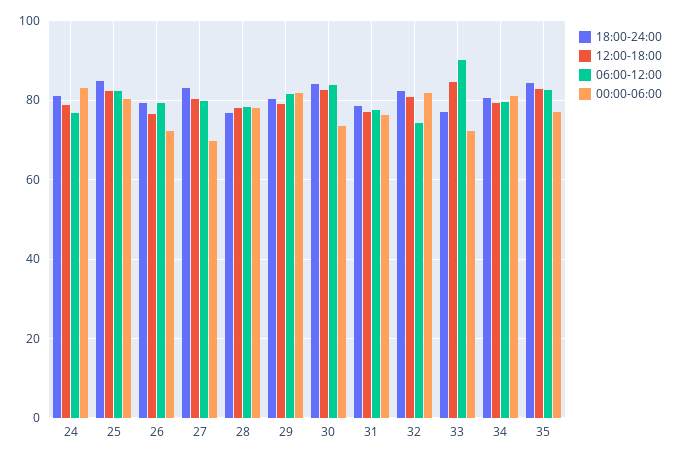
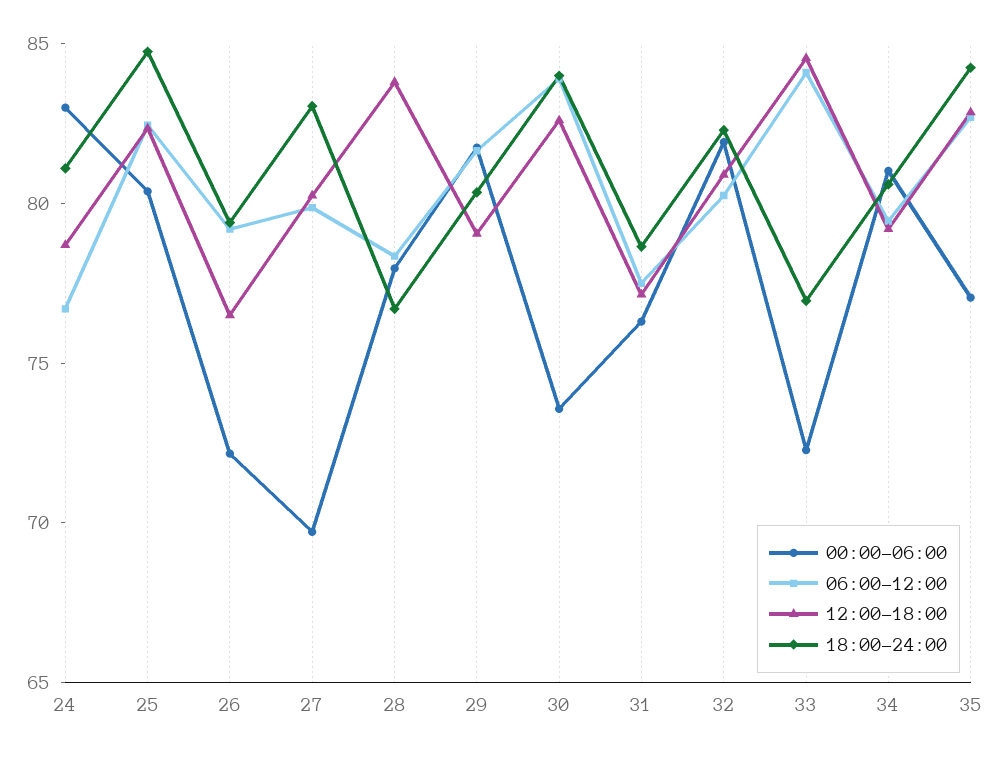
  {
    "18:00-24:00": {
      "24": 81,
      "25": 85,
      "26": 79,
      "27": 83,
      "28": 77,
      "29": 80,
      "30": 84,
      "31": 79,
      "32": 82,
      "33": 77,
      "34": 81,
      "35": 84
    },
    "12:00-18:00": {
      "24": 79,
      "25": 82,
      "26": 77,
      "27": 80,
-     "28": 78,
+     "28": 84,
      "29": 79,
      "30": 83,
      "31": 77,
      "32": 81,
      "33": 85,
      "34": 79,
      "35": 83
    },
    "06:00-12:00": {
      "24": 77,
      "25": 82,
      "26": 79,
      "27": 80,
      "28": 78,
      "29": 82,
      "30": 84,
      "31": 78,
-     "32": 74,
+     "32": 80,
-     "33": 90,
+     "33": 84,
      "34": 79,
      "35": 83
    },
    "00:00-06:00": {
      "24": 83,
      "25": 80,
      "26": 72,
      "27": 70,
      "28": 78,
      "29": 82,
      "30": 74,
      "31": 76,
      "32": 82,
      "33": 72,
      "34": 81,
      "35": 77
    }
  }

